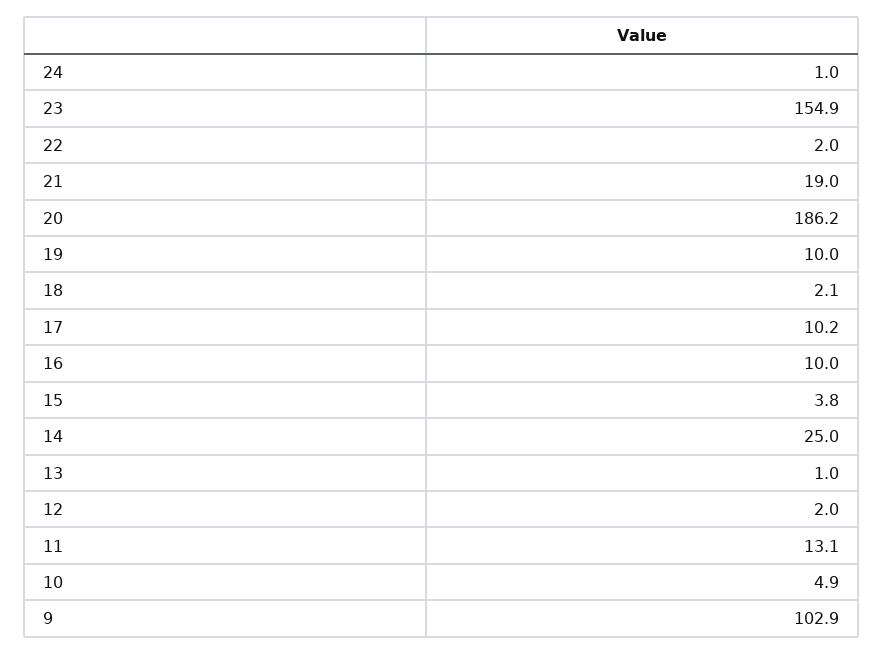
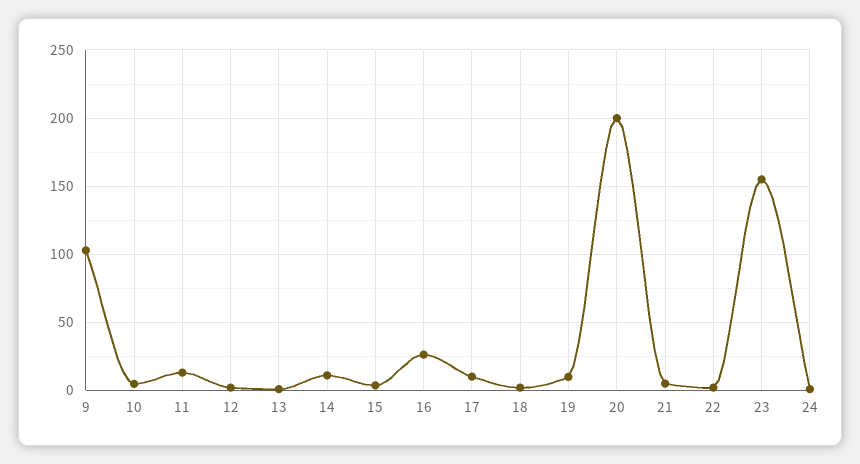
  {
    "24": 1,
    "23": 154.9,
    "22": 2,
-   "21": 19,
+   "21": 5,
-   "20": 186.2,
+   "20": 200,
    "19": 10,
    "18": 2.1,
    "17": 10.2,
-   "16": 10,
+   "16": 25,
    "15": 3.8,
-   "14": 25,
+   "14": 10,
    "13": 1,
    "12": 2,
    "11": 13.1,
    "10": 4.9,
    "9": 102.9
  }

